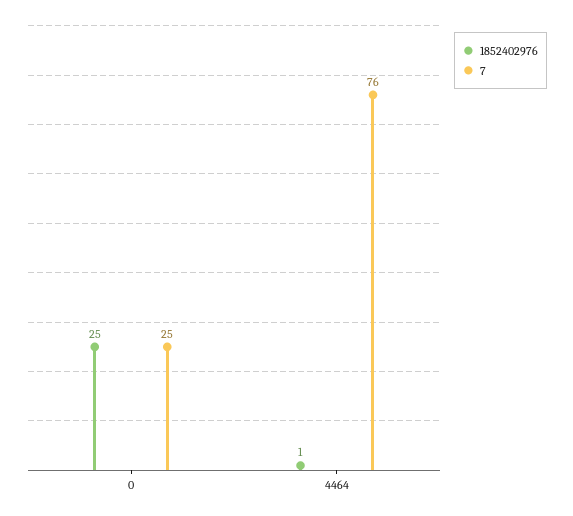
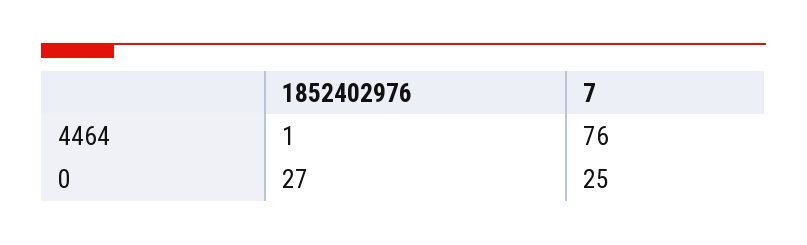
  {
    "1852402976": {
-     "0": 25,
+     "0": 27,
      "4464": 1
    },
    "7": {
      "0": 25,
      "4464": 76
    }
  }

